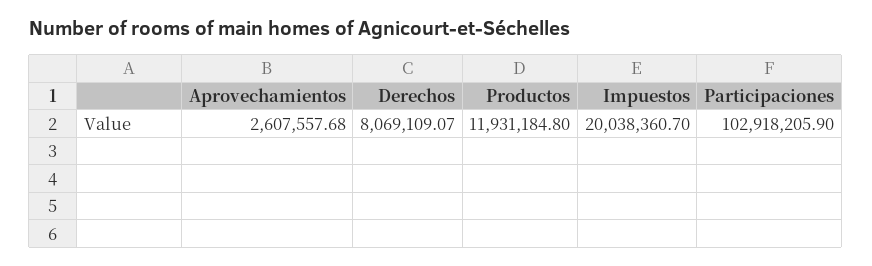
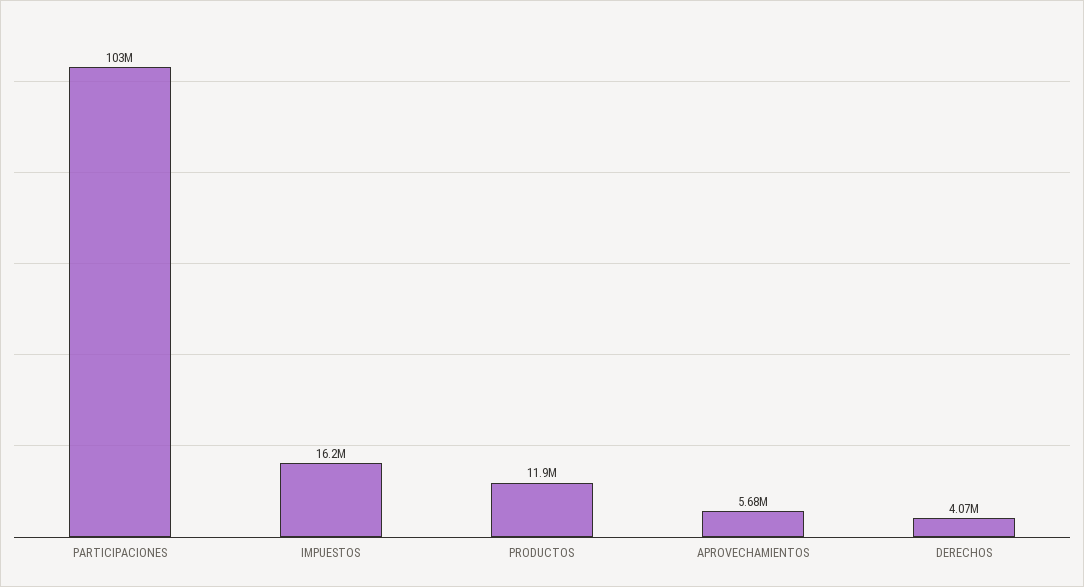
  {
-   "Aprovechamientos": 2607557.68,
+   "Aprovechamientos": 5680000,
-   "Derechos": 8069109.07,
+   "Derechos": 4070000,
    "Productos": 11931184.8,
-   "Impuestos": 20038360.7,
+   "Impuestos": 16200000,
    "Participaciones": 102918205.9
  }

